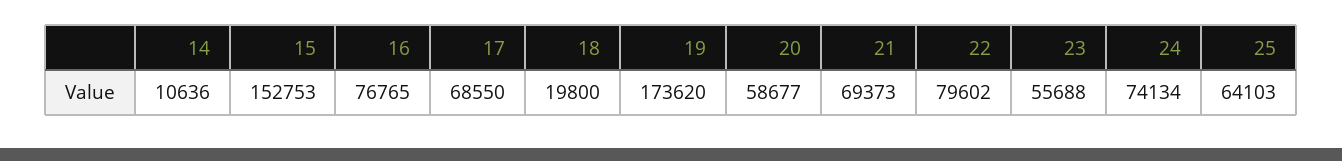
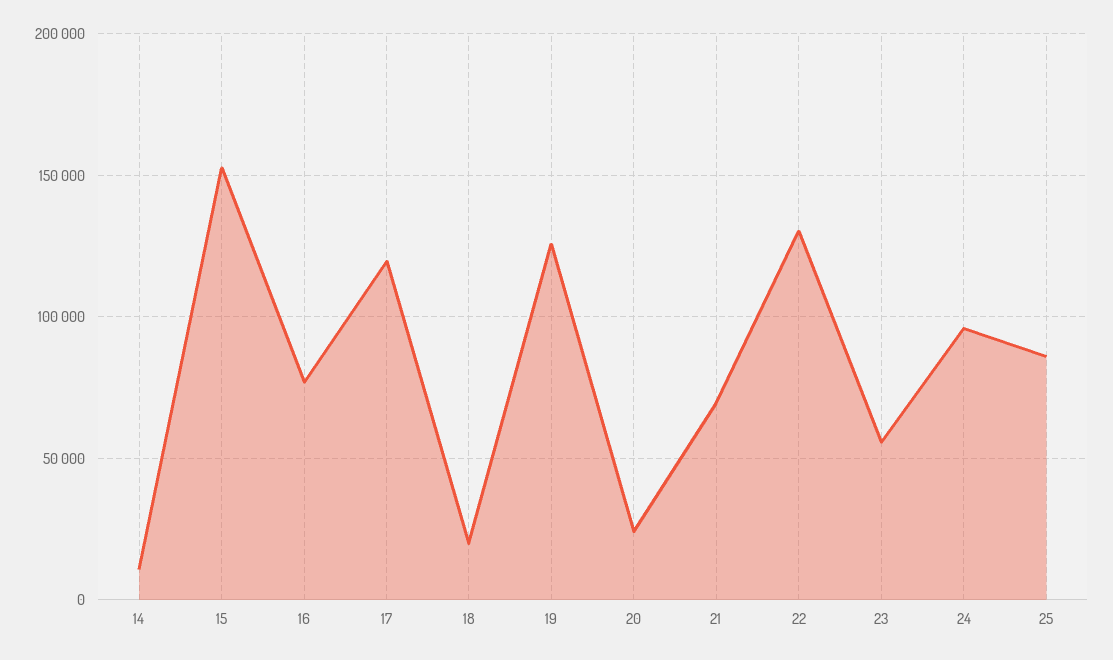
  {
    "14": 10636,
    "15": 152753,
    "16": 76765,
-   "17": 68550,
+   "17": 120000,
    "18": 19800,
-   "19": 173620,
+   "19": 125000,
-   "20": 58677,
+   "20": 25000,
    "21": 69373,
-   "22": 79602,
+   "22": 130000,
    "23": 55688,
-   "24": 74134,
+   "24": 95000,
-   "25": 64103
+   "25": 85000
  }

